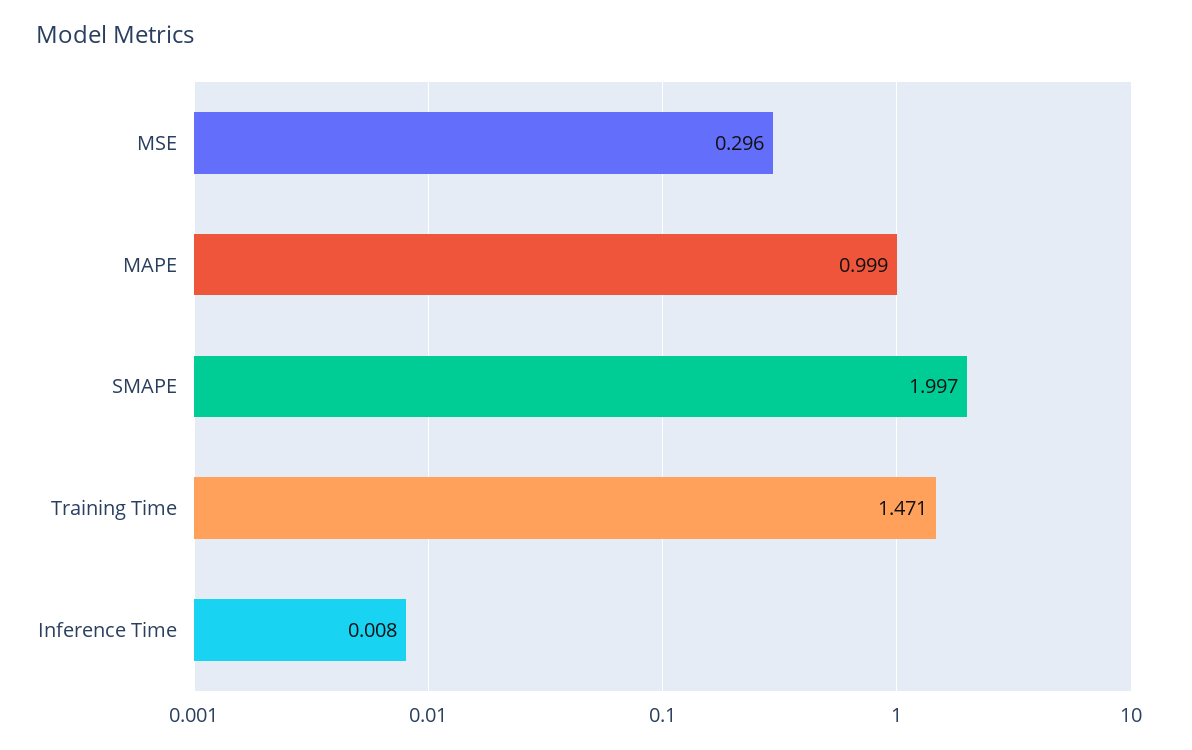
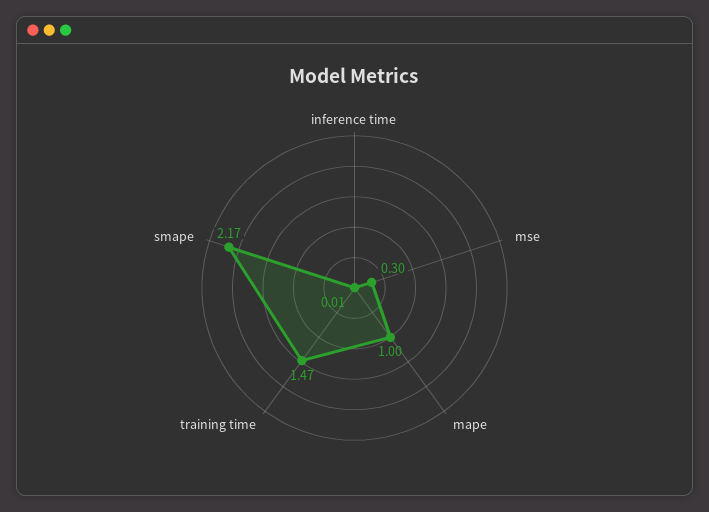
  {
    "MSE": 0.296,
    "MAPE": 0.999,
-   "SMAPE": 1.997,
+   "SMAPE": 2.17,
    "Training Time": 1.471,
    "Inference Time": 0.008
  }

